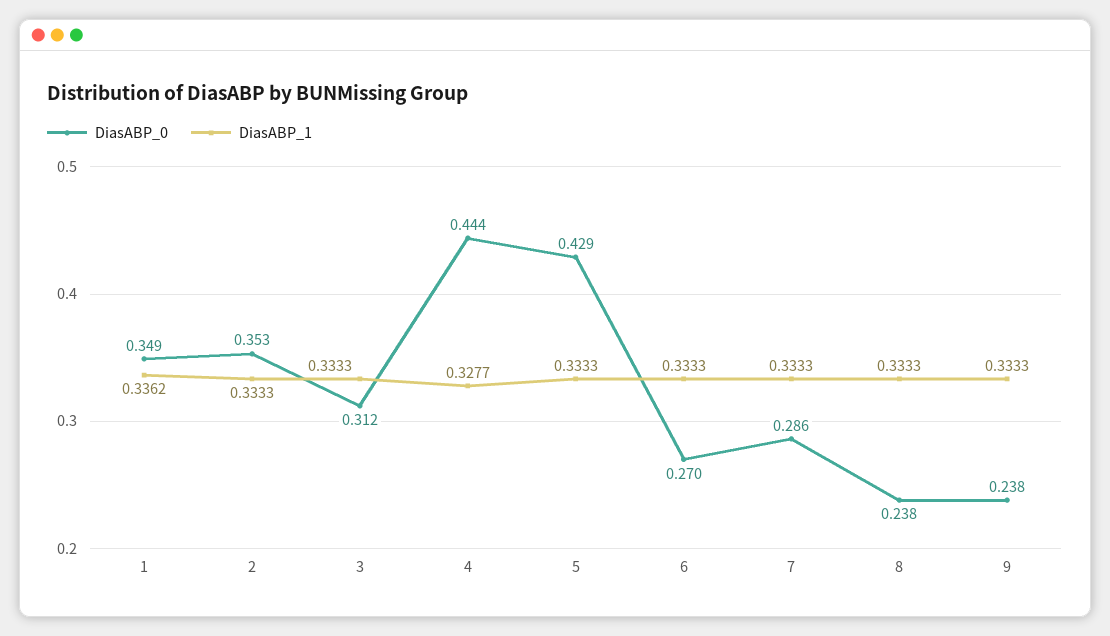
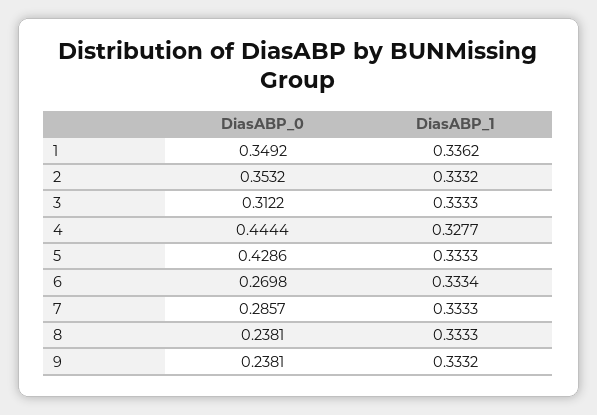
  {
    "DiasABP_0": {
      "1": 0.3492,
      "2": 0.3532,
      "3": 0.3122,
      "4": 0.4444,
      "5": 0.4286,
      "6": 0.2698,
      "7": 0.2857,
      "8": 0.2381,
      "9": 0.2381
    },
    "DiasABP_1": {
      "1": 0.3362,
-     "2": 0.3333,
+     "2": 0.3332,
      "3": 0.3333,
      "4": 0.3277,
      "5": 0.3333,
-     "6": 0.3333,
+     "6": 0.3334,
      "7": 0.3333,
      "8": 0.3333,
-     "9": 0.3333
+     "9": 0.3332
    }
  }

